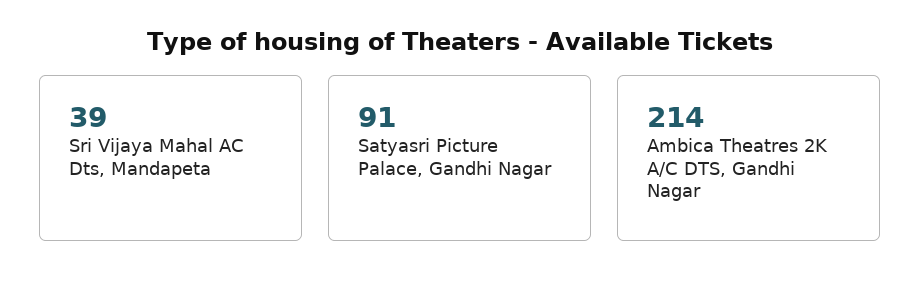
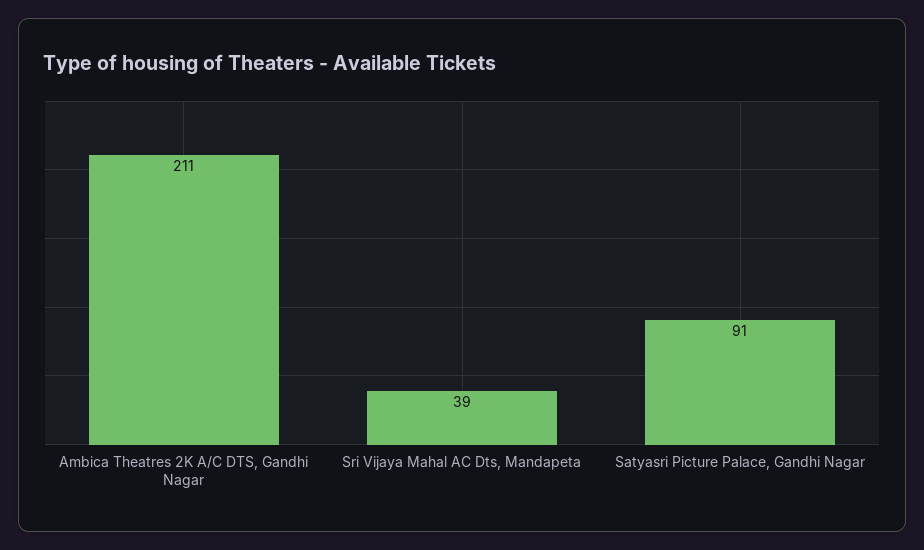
  {
    "Sri Vijaya Mahal AC Dts, Mandapeta": 39,
    "Satyasri Picture Palace, Gandhi Nagar": 91,
-   "Ambica Theatres 2K A/C DTS, Gandhi Nagar": 214
+   "Ambica Theatres 2K A/C DTS, Gandhi Nagar": 211
  }

